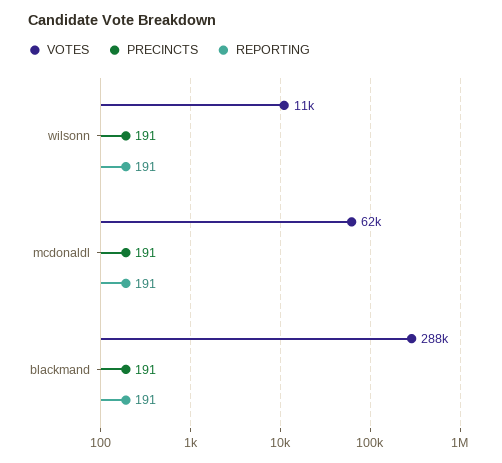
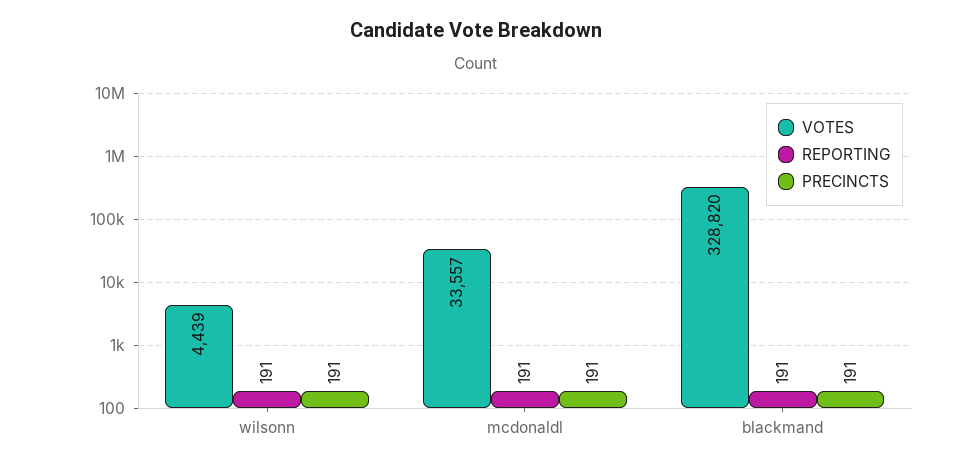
  {
    "VOTES": {
-     "wilsonn": 11000,
+     "wilsonn": 4439,
-     "mcdonaldl": 62000,
+     "mcdonaldl": 33557,
-     "blackmand": 288000
+     "blackmand": 328820
    },
    "PRECINCTS": {
      "wilsonn": 191,
      "mcdonaldl": 191,
      "blackmand": 191
    },
    "REPORTING": {
      "wilsonn": 191,
      "mcdonaldl": 191,
      "blackmand": 191
    }
  }

